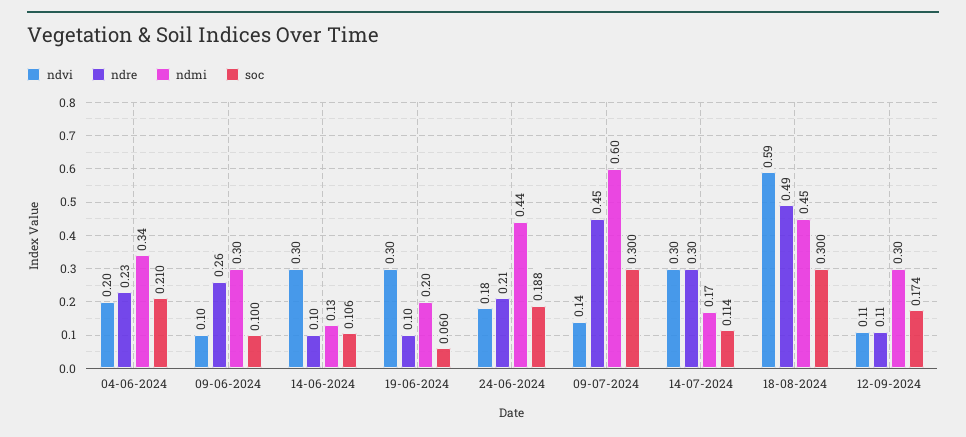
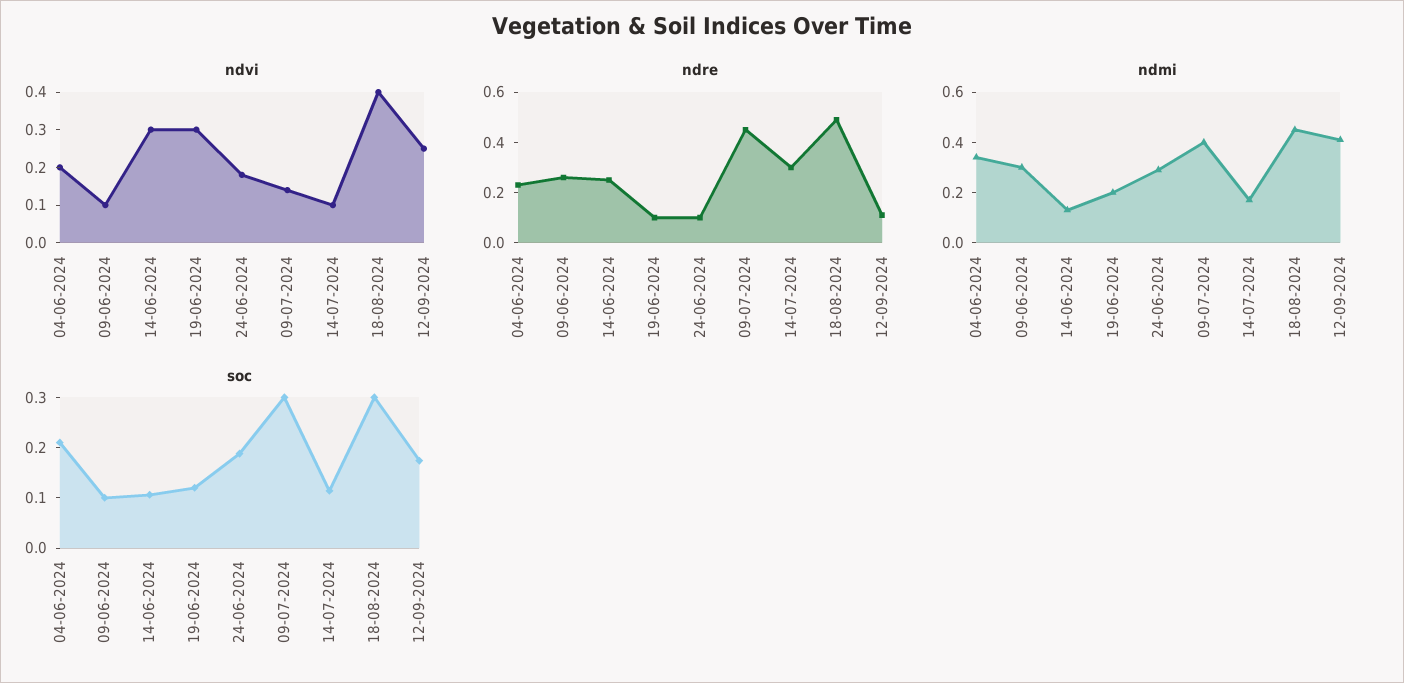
  {
    "ndvi": {
      "04-06-2024": 0.2,
      "09-06-2024": 0.1,
      "14-06-2024": 0.3,
      "19-06-2024": 0.3,
      "24-06-2024": 0.18,
      "09-07-2024": 0.14,
-     "14-07-2024": 0.3,
+     "14-07-2024": 0.1,
-     "18-08-2024": 0.59,
+     "18-08-2024": 0.4,
-     "12-09-2024": 0.11
+     "12-09-2024": 0.25
    },
    "ndre": {
      "04-06-2024": 0.23,
      "09-06-2024": 0.26,
-     "14-06-2024": 0.1,
+     "14-06-2024": 0.25,
      "19-06-2024": 0.1,
-     "24-06-2024": 0.21,
+     "24-06-2024": 0.1,
      "09-07-2024": 0.45,
      "14-07-2024": 0.3,
      "18-08-2024": 0.49,
      "12-09-2024": 0.11
    },
    "ndmi": {
      "04-06-2024": 0.34,
      "09-06-2024": 0.3,
      "14-06-2024": 0.13,
      "19-06-2024": 0.2,
-     "24-06-2024": 0.44,
+     "24-06-2024": 0.3,
-     "09-07-2024": 0.6,
+     "09-07-2024": 0.4,
      "14-07-2024": 0.17,
      "18-08-2024": 0.45,
-     "12-09-2024": 0.3
+     "12-09-2024": 0.4
    },
    "soc": {
      "04-06-2024": 0.21,
      "09-06-2024": 0.1,
      "14-06-2024": 0.106,
-     "19-06-2024": 0.06,
+     "19-06-2024": 0.12,
      "24-06-2024": 0.188,
      "09-07-2024": 0.3,
      "14-07-2024": 0.114,
      "18-08-2024": 0.3,
      "12-09-2024": 0.174
    }
  }

